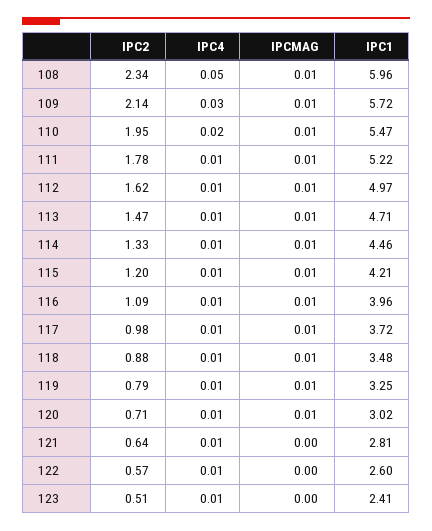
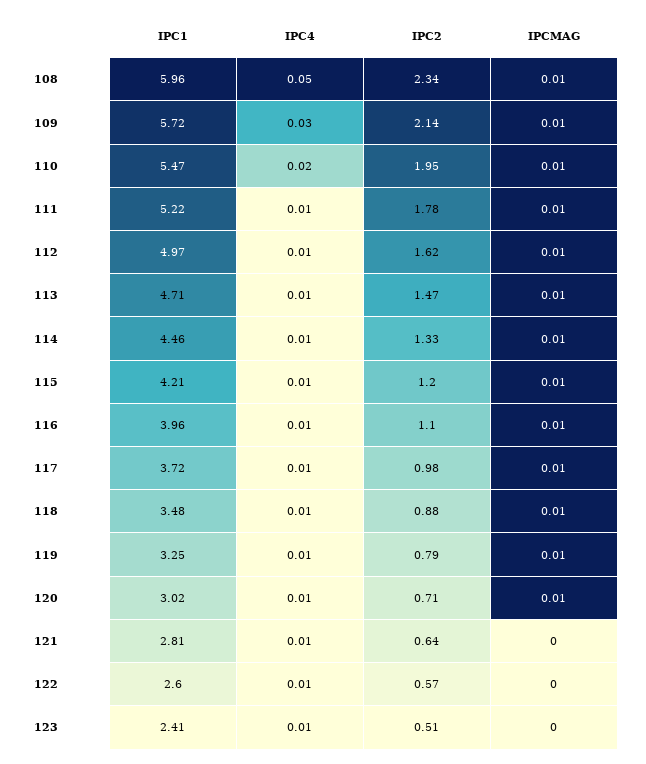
  {
    "IPC2": {
      "108": 2.34,
      "109": 2.14,
      "110": 1.95,
      "111": 1.78,
      "112": 1.62,
      "113": 1.47,
      "114": 1.33,
      "115": 1.2,
-     "116": 1.09,
+     "116": 1.1,
      "117": 0.98,
      "118": 0.88,
      "119": 0.79,
      "120": 0.71,
      "121": 0.64,
      "122": 0.57,
      "123": 0.51
    },
    "IPC4": {
      "108": 0.05,
      "109": 0.03,
      "110": 0.02,
      "111": 0.01,
      "112": 0.01,
      "113": 0.01,
      "114": 0.01,
      "115": 0.01,
      "116": 0.01,
      "117": 0.01,
      "118": 0.01,
      "119": 0.01,
      "120": 0.01,
      "121": 0.01,
      "122": 0.01,
      "123": 0.01
    },
    "IPCMAG": {
      "108": 0.01,
      "109": 0.01,
      "110": 0.01,
      "111": 0.01,
      "112": 0.01,
      "113": 0.01,
      "114": 0.01,
      "115": 0.01,
      "116": 0.01,
      "117": 0.01,
      "118": 0.01,
      "119": 0.01,
      "120": 0.01,
      "121": 0,
      "122": 0,
      "123": 0
    },
    "IPC1": {
      "108": 5.96,
      "109": 5.72,
      "110": 5.47,
      "111": 5.22,
      "112": 4.97,
      "113": 4.71,
      "114": 4.46,
      "115": 4.21,
      "116": 3.96,
      "117": 3.72,
      "118": 3.48,
      "119": 3.25,
      "120": 3.02,
      "121": 2.81,
      "122": 2.6,
      "123": 2.41
    }
  }

